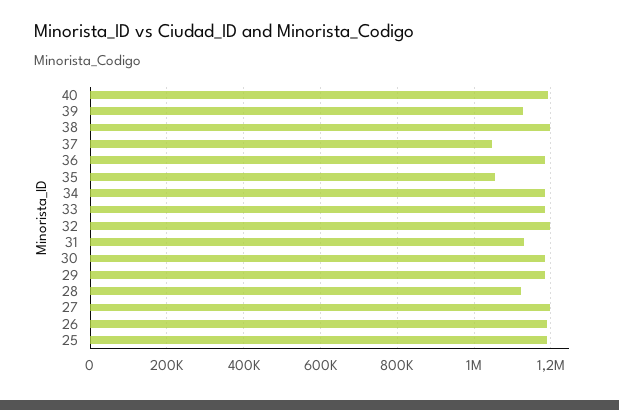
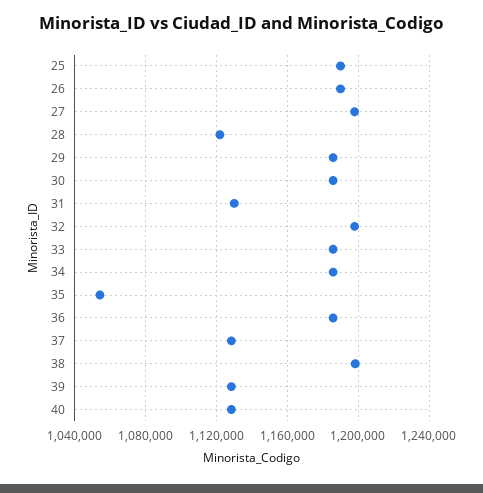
  {
-   "40": 1200000,
+   "40": 1130000,
    "39": 1130000,
    "38": 1200000,
-   "37": 1040000,
+   "37": 1130000,
    "36": 1185000,
    "35": 1055000,
    "34": 1185000,
    "33": 1185000,
    "32": 1200000,
    "31": 1130000,
    "30": 1185000,
    "29": 1185000,
    "28": 1120000,
    "27": 1200000,
    "26": 1190000,
    "25": 1190000
  }

